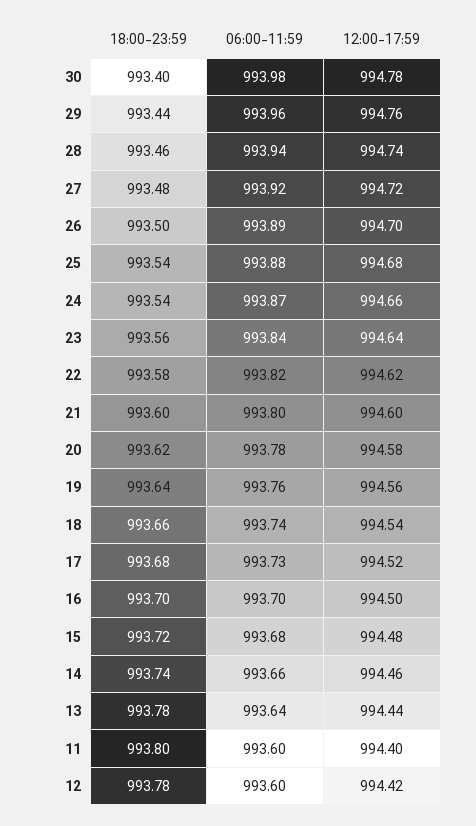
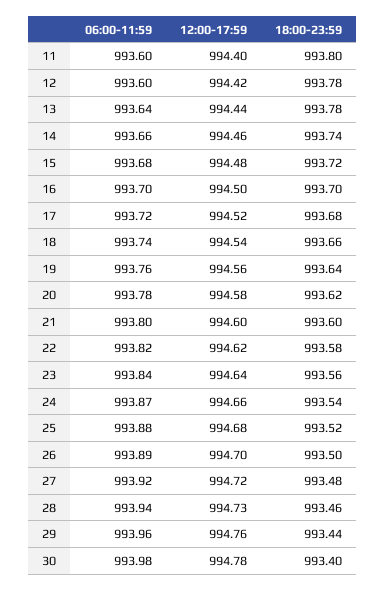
  {
    "18:00-23:59": {
      "30": 993.4,
      "29": 993.44,
      "28": 993.46,
      "27": 993.48,
      "26": 993.5,
-     "25": 993.54,
+     "25": 993.52,
      "24": 993.54,
      "23": 993.56,
      "22": 993.58,
      "21": 993.6,
      "20": 993.62,
      "19": 993.64,
      "18": 993.66,
      "17": 993.68,
      "16": 993.7,
      "15": 993.72,
      "14": 993.74,
      "13": 993.78,
      "11": 993.8,
      "12": 993.78
    },
    "06:00-11:59": {
      "30": 993.98,
      "29": 993.96,
      "28": 993.94,
      "27": 993.92,
      "26": 993.89,
      "25": 993.88,
      "24": 993.87,
      "23": 993.84,
      "22": 993.82,
      "21": 993.8,
      "20": 993.78,
      "19": 993.76,
      "18": 993.74,
-     "17": 993.73,
+     "17": 993.72,
      "16": 993.7,
      "15": 993.68,
      "14": 993.66,
      "13": 993.64,
      "11": 993.6,
      "12": 993.6
    },
    "12:00-17:59": {
      "30": 994.78,
      "29": 994.76,
-     "28": 994.74,
+     "28": 994.73,
      "27": 994.72,
      "26": 994.7,
      "25": 994.68,
      "24": 994.66,
      "23": 994.64,
      "22": 994.62,
      "21": 994.6,
      "20": 994.58,
      "19": 994.56,
      "18": 994.54,
      "17": 994.52,
      "16": 994.5,
      "15": 994.48,
      "14": 994.46,
      "13": 994.44,
      "11": 994.4,
      "12": 994.42
    }
  }

